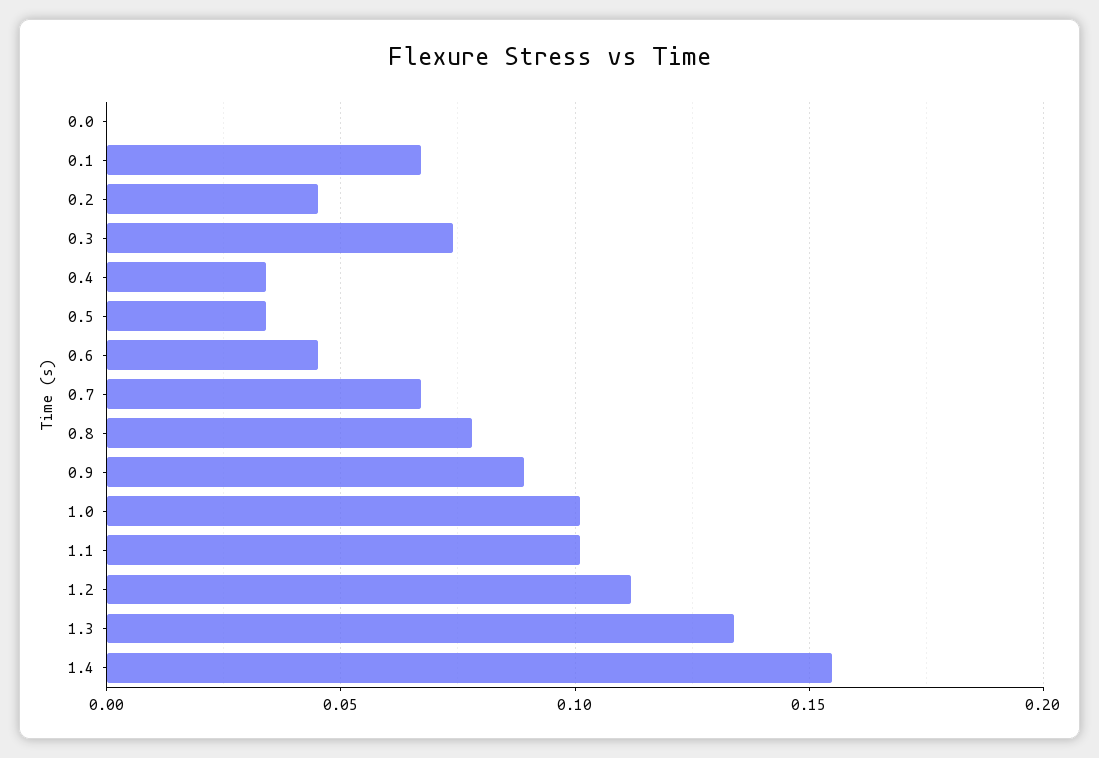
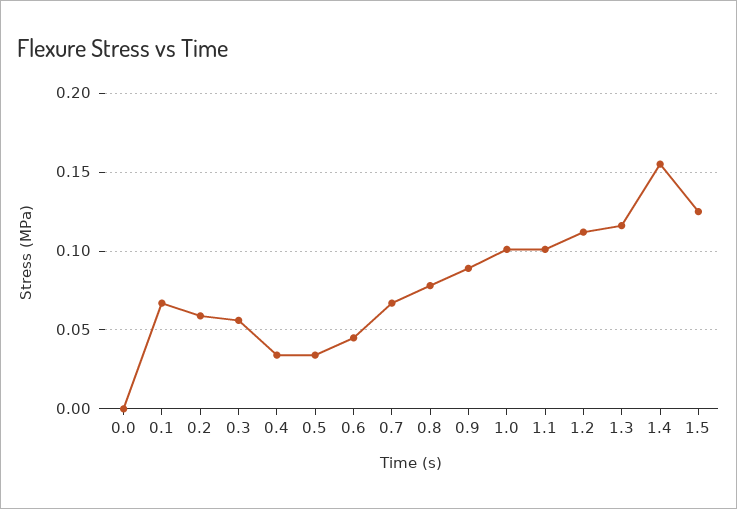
  {
    "0.0": 0,
    "0.1": 0.065,
-   "0.2": 0.045,
+   "0.2": 0.06,
-   "0.3": 0.075,
+   "0.3": 0.055,
    "0.4": 0.035,
    "0.5": 0.035,
    "0.6": 0.045,
    "0.7": 0.065,
    "0.8": 0.08,
    "0.9": 0.09,
    "1.0": 0.1,
    "1.1": 0.1,
    "1.2": 0.11,
-   "1.3": 0.135,
+   "1.3": 0.115,
-   "1.4": 0.155
+   "1.4": 0.155,
+   "1.5": 0.125
  }

